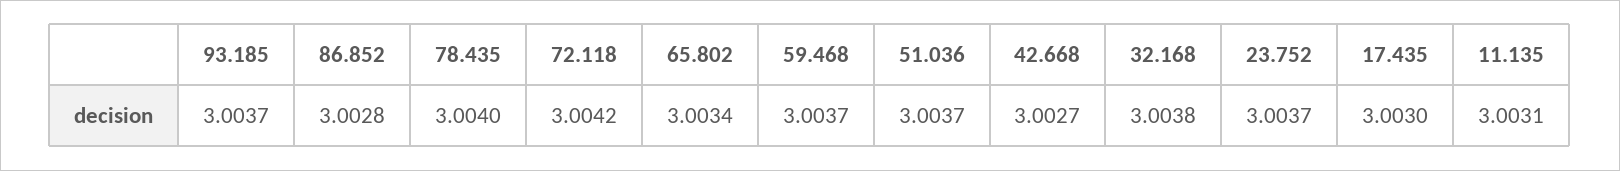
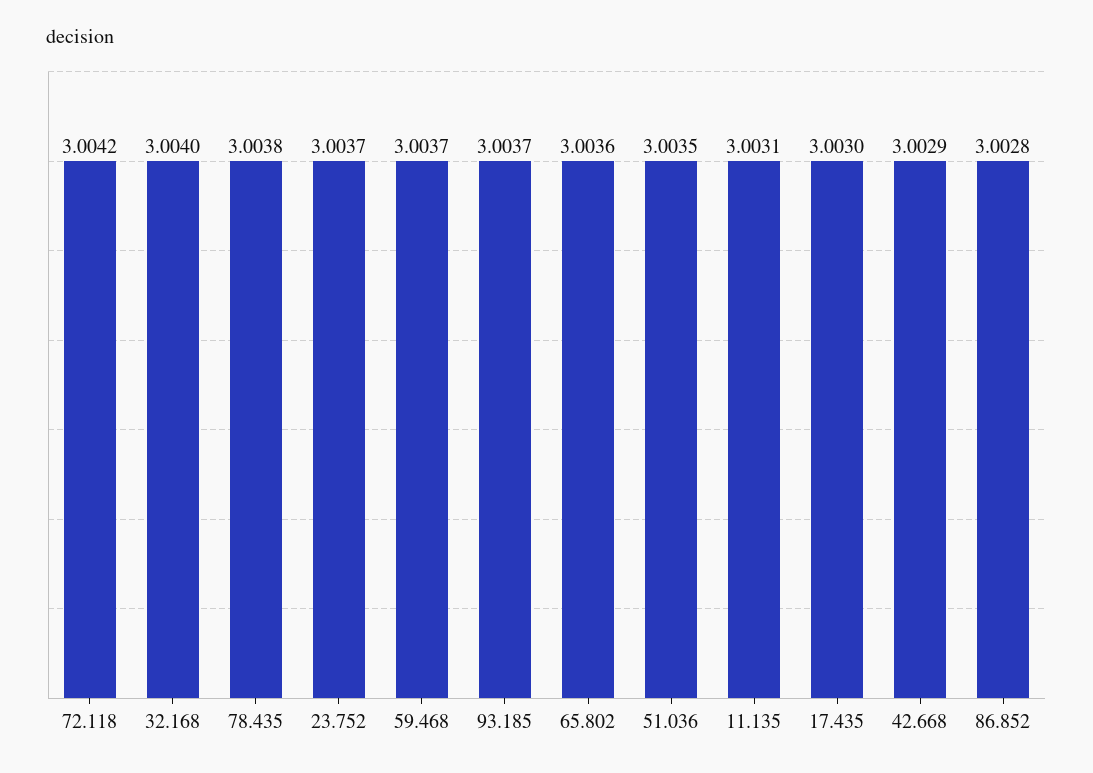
  {
    "93.185": 3.0037,
    "86.852": 3.0028,
-   "78.435": 3.004,
+   "78.435": 3.0038,
    "72.118": 3.0042,
-   "65.802": 3.0034,
+   "65.802": 3.0036,
    "59.468": 3.0037,
-   "51.036": 3.0037,
+   "51.036": 3.0035,
-   "42.668": 3.0027,
+   "42.668": 3.0029,
-   "32.168": 3.0038,
+   "32.168": 3.004,
    "23.752": 3.0037,
    "17.435": 3.003,
    "11.135": 3.0031
  }

